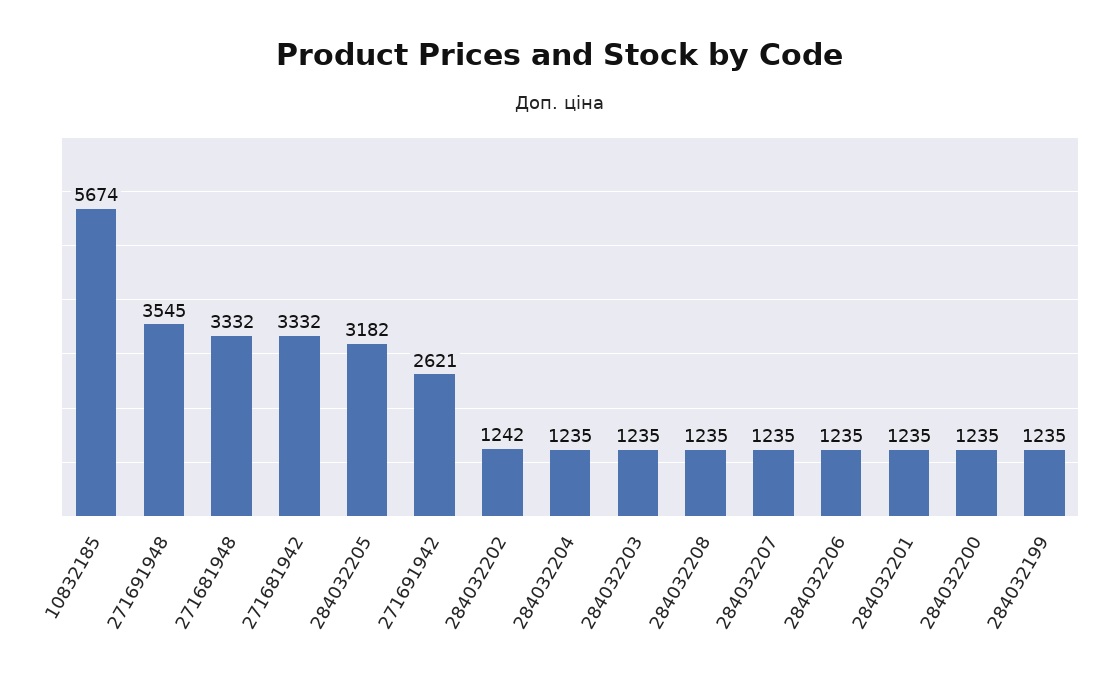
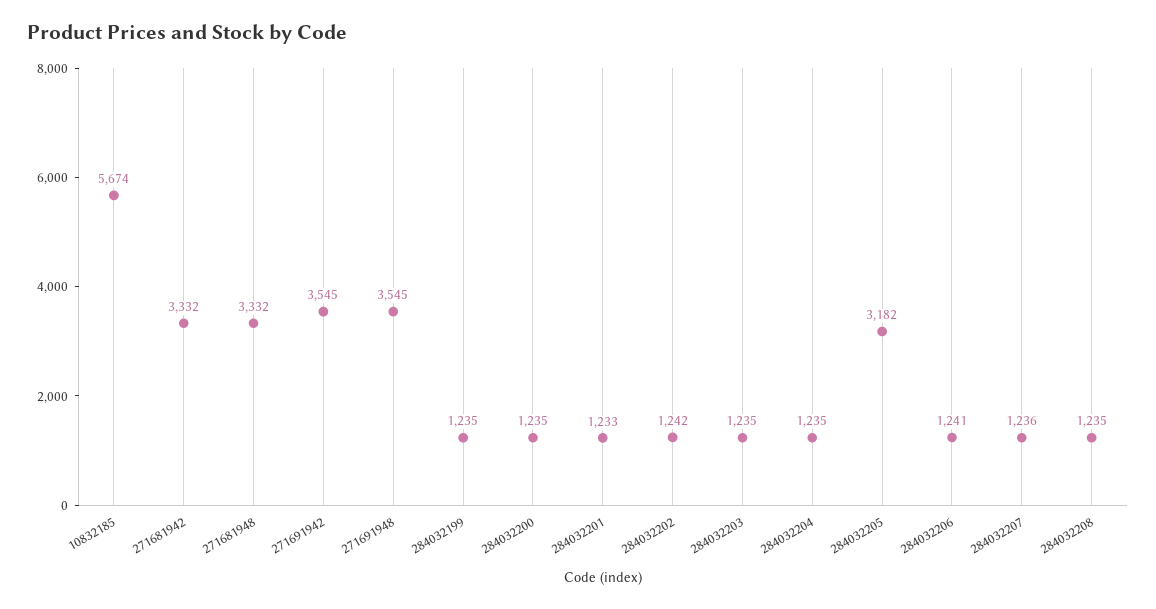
  {
    "10832185": 5674,
    "271691948": 3545,
    "271681948": 3332,
    "271681942": 3332,
    "284032205": 3182,
-   "271691942": 2621,
+   "271691942": 3545,
    "284032202": 1242,
    "284032204": 1235,
    "284032203": 1235,
    "284032208": 1235,
-   "284032207": 1235,
+   "284032207": 1236,
-   "284032206": 1235,
+   "284032206": 1241,
-   "284032201": 1235,
+   "284032201": 1233,
    "284032200": 1235,
    "284032199": 1235
  }

